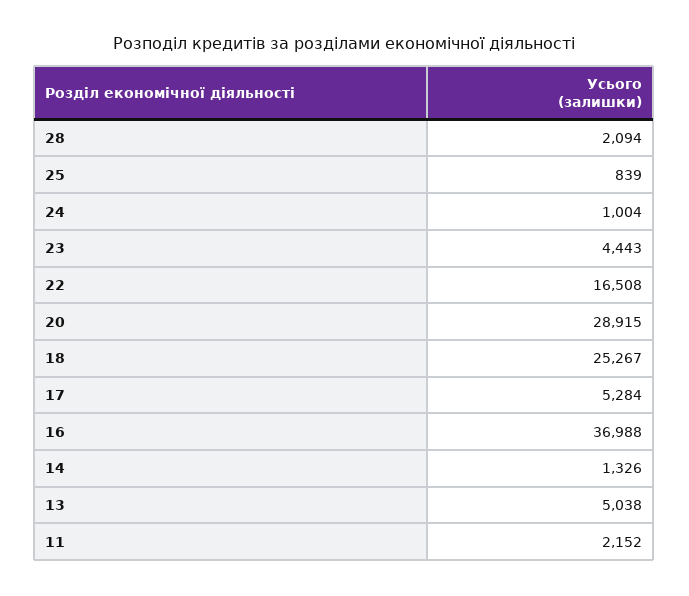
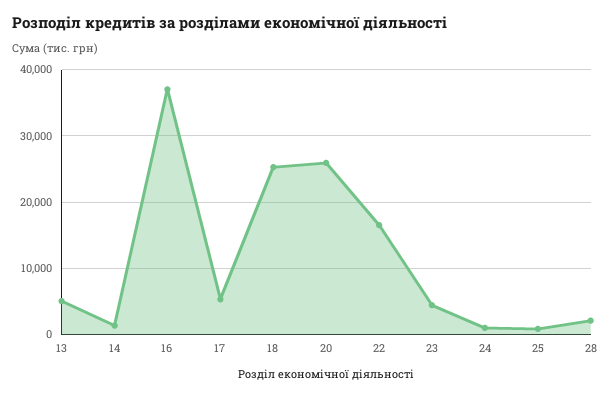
  {
    "28": 2094,
    "25": 839,
    "24": 1004,
    "23": 4443,
    "22": 16508,
-   "20": 28915,
+   "20": 26000,
    "18": 25267,
    "17": 5284,
    "16": 36988,
    "14": 1326,
-   "13": 5038,
+   "13": 5038
-   "11": 2152
  }

